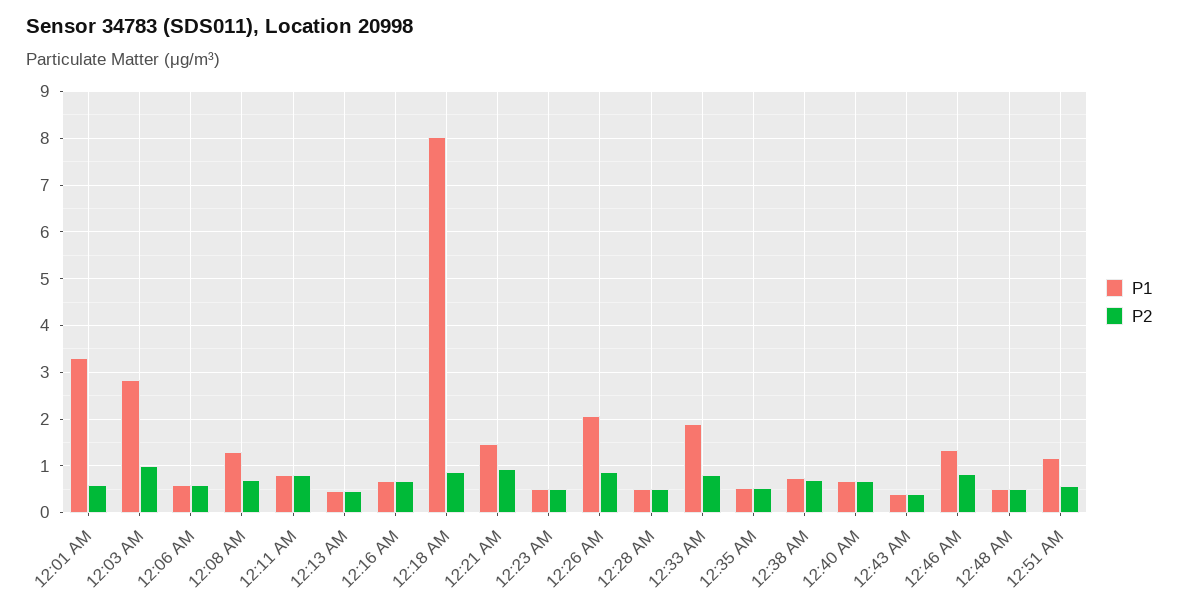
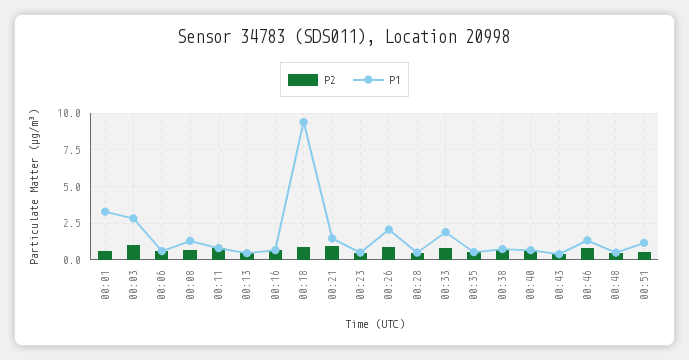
  {
    "P1": {
      "12:01 AM": 3.4,
      "12:03 AM": 2.8,
      "12:06 AM": 0.6,
      "12:08 AM": 1.4,
      "12:11 AM": 0.8,
      "12:13 AM": 0.4,
      "12:16 AM": 0.6,
-     "12:18 AM": 8,
+     "12:18 AM": 9.5,
      "12:21 AM": 1.4,
      "12:23 AM": 0.6,
      "12:26 AM": 2,
      "12:28 AM": 0.6,
      "12:33 AM": 2,
      "12:35 AM": 0.6,
      "12:38 AM": 0.8,
      "12:40 AM": 0.6,
      "12:43 AM": 0.4,
      "12:46 AM": 1.4,
      "12:48 AM": 0.6,
      "12:51 AM": 1.2
    },
    "P2": {
      "12:01 AM": 0.6,
      "12:03 AM": 1,
      "12:06 AM": 0.6,
      "12:08 AM": 0.8,
      "12:11 AM": 0.8,
      "12:13 AM": 0.4,
      "12:16 AM": 0.6,
      "12:18 AM": 0.8,
      "12:21 AM": 1,
      "12:23 AM": 0.6,
      "12:26 AM": 0.8,
      "12:28 AM": 0.6,
      "12:33 AM": 0.8,
      "12:35 AM": 0.6,
      "12:38 AM": 0.8,
      "12:40 AM": 0.6,
      "12:43 AM": 0.4,
      "12:46 AM": 0.8,
      "12:48 AM": 0.6,
      "12:51 AM": 0.6
    }
  }

